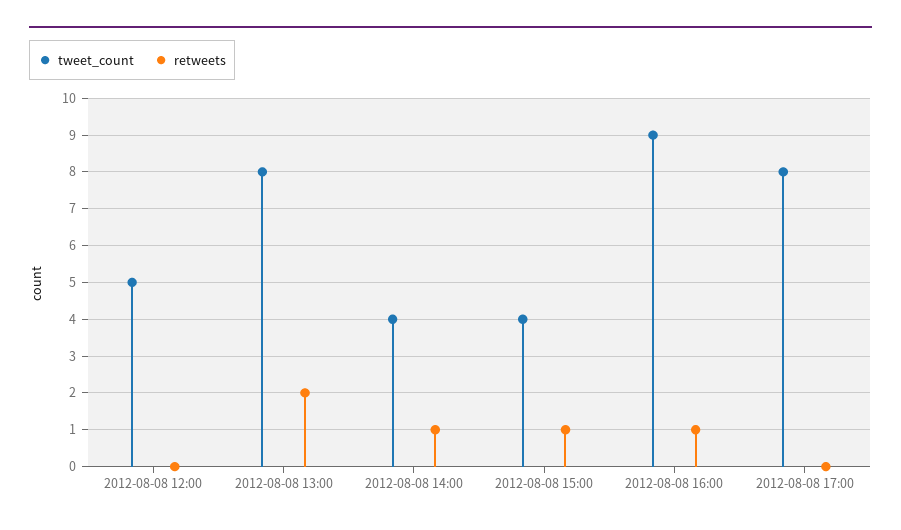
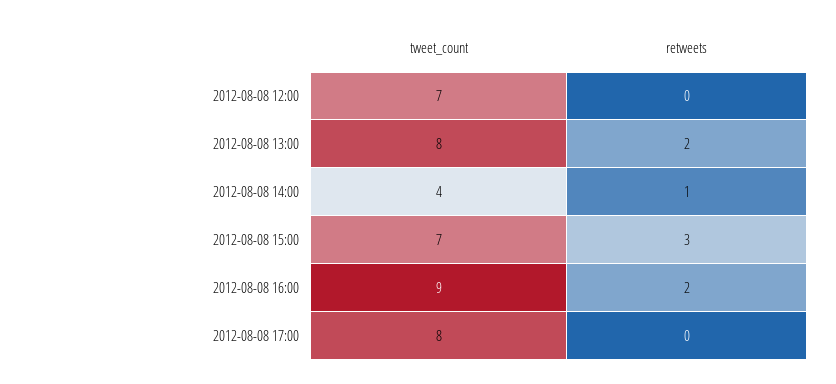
  {
    "tweet_count": {
-     "2012-08-08 12:00": 5,
+     "2012-08-08 12:00": 7,
      "2012-08-08 13:00": 8,
      "2012-08-08 14:00": 4,
-     "2012-08-08 15:00": 4,
+     "2012-08-08 15:00": 7,
      "2012-08-08 16:00": 9,
      "2012-08-08 17:00": 8
    },
    "retweets": {
      "2012-08-08 12:00": 0,
      "2012-08-08 13:00": 2,
      "2012-08-08 14:00": 1,
-     "2012-08-08 15:00": 1,
+     "2012-08-08 15:00": 3,
-     "2012-08-08 16:00": 1,
+     "2012-08-08 16:00": 2,
      "2012-08-08 17:00": 0
    }
  }

